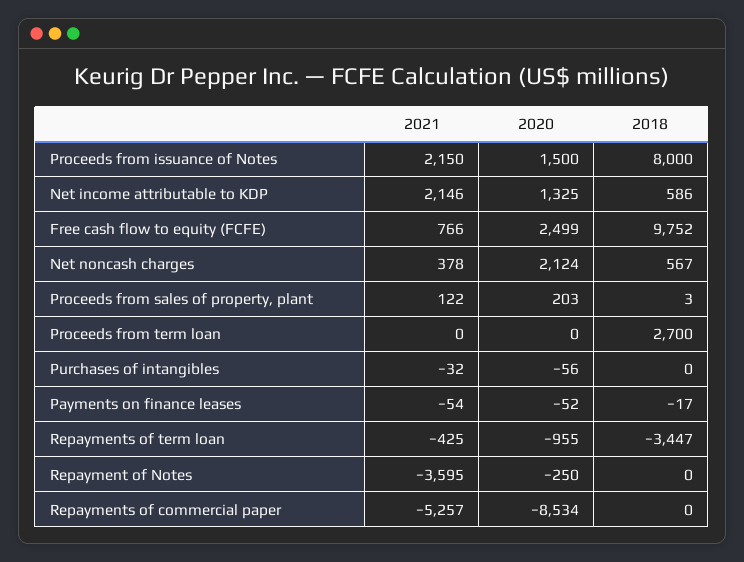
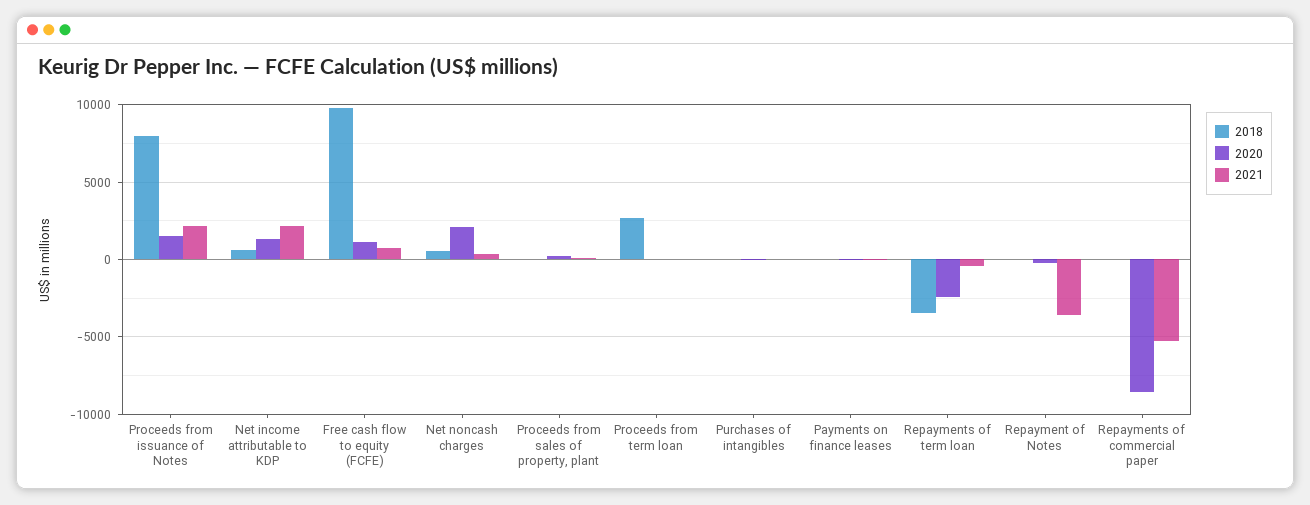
  {
    "2021": {
      "Proceeds from issuance of Notes": 2150,
      "Net income attributable to KDP": 2146,
      "Free cash flow to equity (FCFE)": 766,
      "Net noncash charges": 378,
      "Proceeds from sales of property, plant": 122,
      "Proceeds from term loan": 0,
      "Purchases of intangibles": -32,
      "Payments on finance leases": -54,
      "Repayments of term loan": -425,
      "Repayment of Notes": -3595,
      "Repayments of commercial paper": -5257
    },
    "2020": {
      "Proceeds from issuance of Notes": 1500,
      "Net income attributable to KDP": 1325,
-     "Free cash flow to equity (FCFE)": 2499,
+     "Free cash flow to equity (FCFE)": 1000,
      "Net noncash charges": 2124,
      "Proceeds from sales of property, plant": 203,
      "Proceeds from term loan": 0,
      "Purchases of intangibles": -56,
      "Payments on finance leases": -52,
-     "Repayments of term loan": -955,
+     "Repayments of term loan": -2500,
      "Repayment of Notes": -250,
      "Repayments of commercial paper": -8534
    },
    "2018": {
      "Proceeds from issuance of Notes": 8000,
      "Net income attributable to KDP": 586,
      "Free cash flow to equity (FCFE)": 9752,
      "Net noncash charges": 567,
      "Proceeds from sales of property, plant": 3,
      "Proceeds from term loan": 2700,
      "Purchases of intangibles": 0,
      "Payments on finance leases": -17,
      "Repayments of term loan": -3447,
      "Repayment of Notes": 0,
      "Repayments of commercial paper": 0
    }
  }

